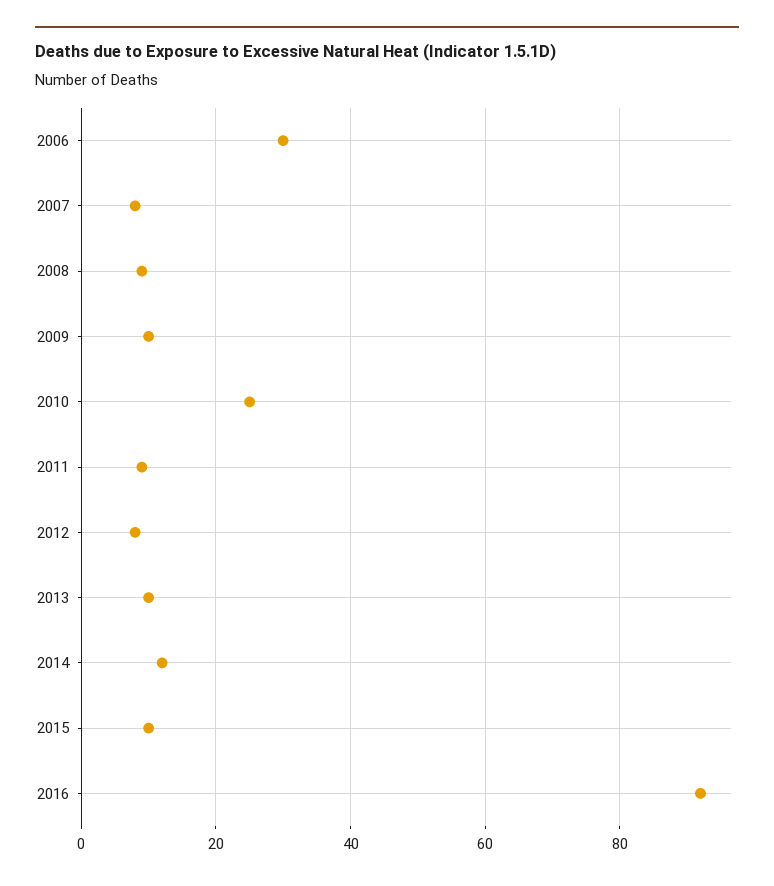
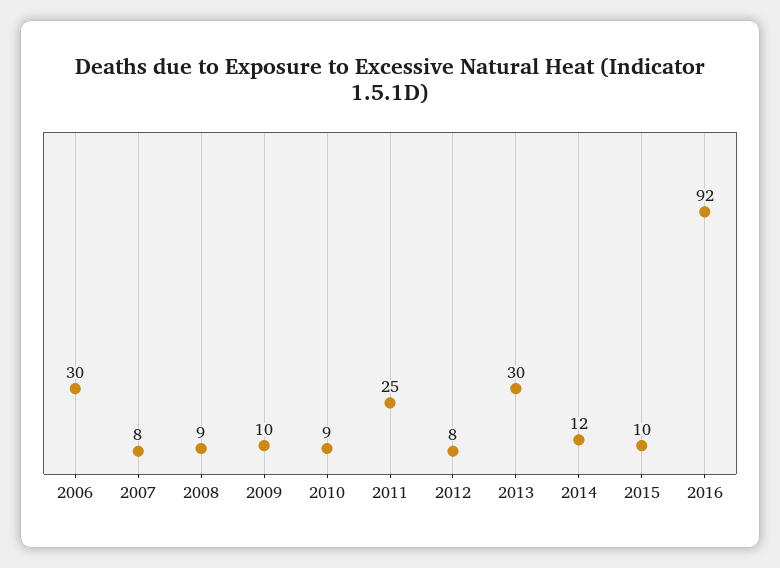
  {
    "2006": 30,
    "2007": 8,
    "2008": 9,
    "2009": 10,
-   "2010": 25,
+   "2010": 9,
-   "2011": 10,
+   "2011": 25,
    "2012": 8,
-   "2013": 10,
+   "2013": 30,
    "2014": 12,
    "2015": 10,
    "2016": 92
  }

